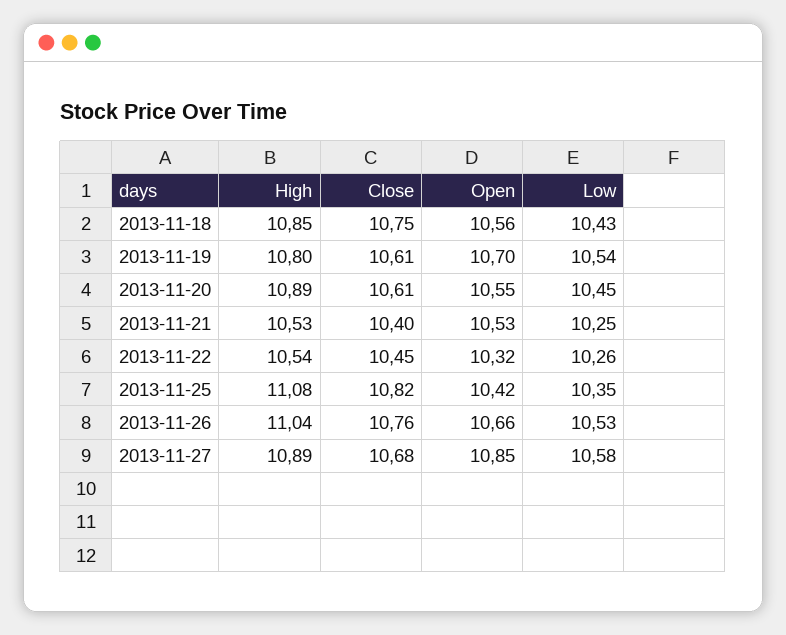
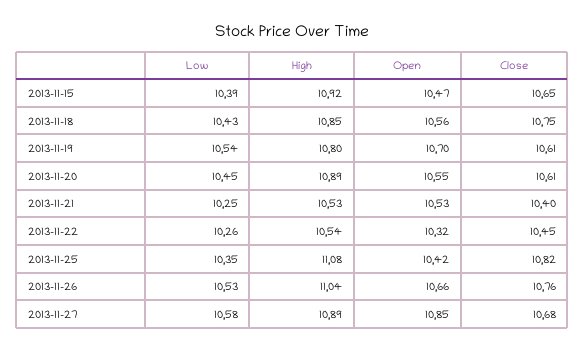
  {
    "High": {
      "2013-11-18": 10.85,
      "2013-11-19": 10.8,
      "2013-11-20": 10.89,
      "2013-11-21": 10.53,
      "2013-11-22": 10.54,
      "2013-11-25": 11.08,
      "2013-11-26": 11.04,
-     "2013-11-27": 10.89
+     "2013-11-27": 10.89,
+     "2013-11-15": 10.92
    },
    "Close": {
      "2013-11-18": 10.75,
      "2013-11-19": 10.61,
      "2013-11-20": 10.61,
      "2013-11-21": 10.4,
      "2013-11-22": 10.45,
      "2013-11-25": 10.82,
      "2013-11-26": 10.76,
-     "2013-11-27": 10.68
+     "2013-11-27": 10.68,
+     "2013-11-15": 10.65
    },
    "Open": {
      "2013-11-18": 10.56,
      "2013-11-19": 10.7,
      "2013-11-20": 10.55,
      "2013-11-21": 10.53,
      "2013-11-22": 10.32,
      "2013-11-25": 10.42,
      "2013-11-26": 10.66,
-     "2013-11-27": 10.85
+     "2013-11-27": 10.85,
+     "2013-11-15": 10.47
    },
    "Low": {
      "2013-11-18": 10.43,
      "2013-11-19": 10.54,
      "2013-11-20": 10.45,
      "2013-11-21": 10.25,
      "2013-11-22": 10.26,
      "2013-11-25": 10.35,
      "2013-11-26": 10.53,
-     "2013-11-27": 10.58
+     "2013-11-27": 10.58,
+     "2013-11-15": 10.39
    }
  }

